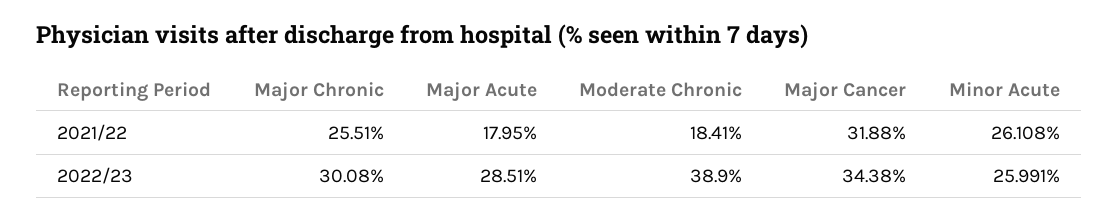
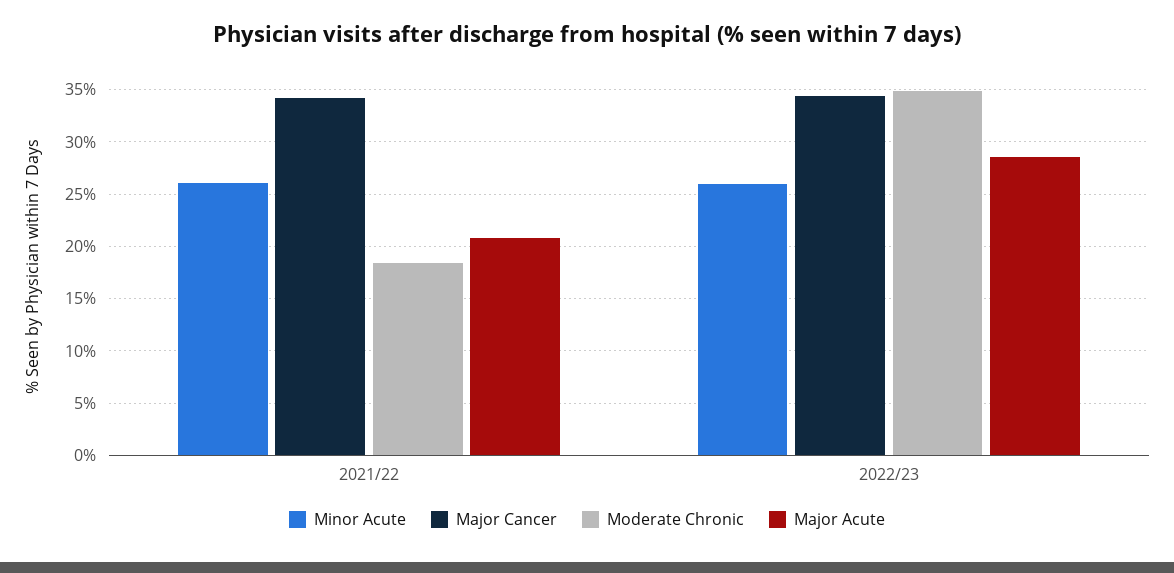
  {
-   "Major Chronic": {
-     "2021/22": 25.51,
-     "2022/23": 30.08
-   },
    "Major Acute": {
-     "2021/22": 17.95,
+     "2021/22": 21,
      "2022/23": 28.51
    },
    "Moderate Chronic": {
      "2021/22": 18.41,
-     "2022/23": 38.9
+     "2022/23": 35
    },
    "Major Cancer": {
-     "2021/22": 31.88,
+     "2021/22": 34,
      "2022/23": 34.38
    },
    "Minor Acute": {
      "2021/22": 26.108,
      "2022/23": 25.991
    }
  }

